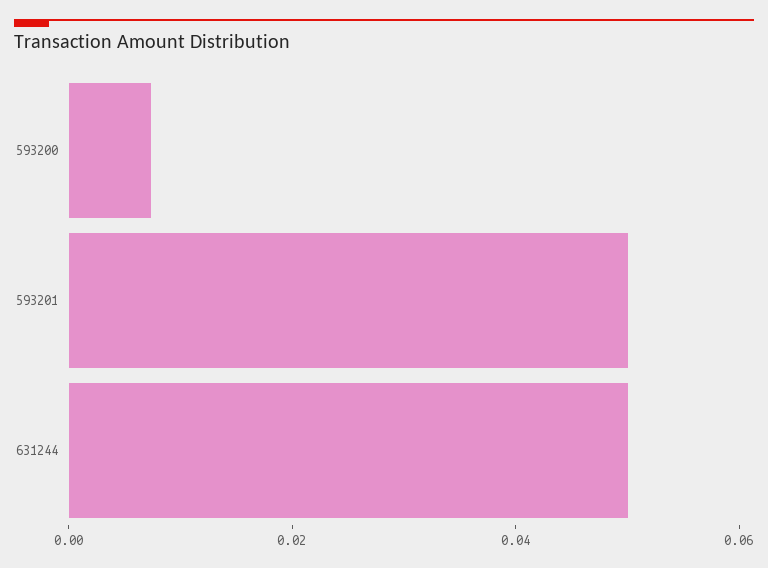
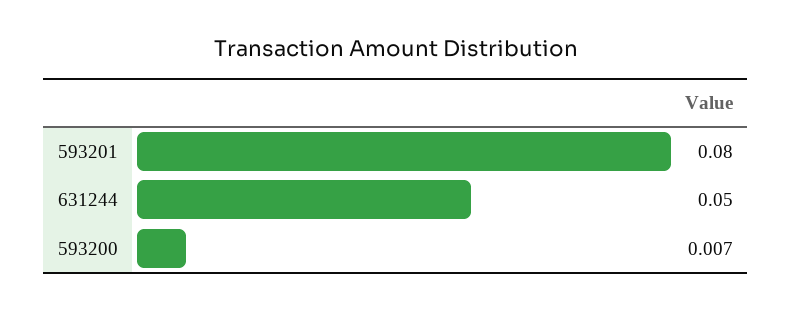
  {
    "593200": 0.007,
-   "593201": 0.05,
+   "593201": 0.08,
    "631244": 0.05
  }

